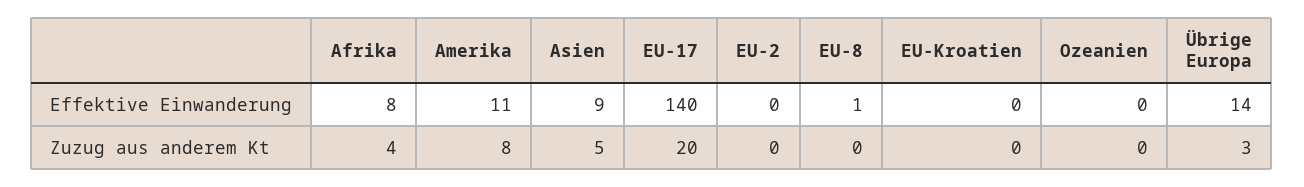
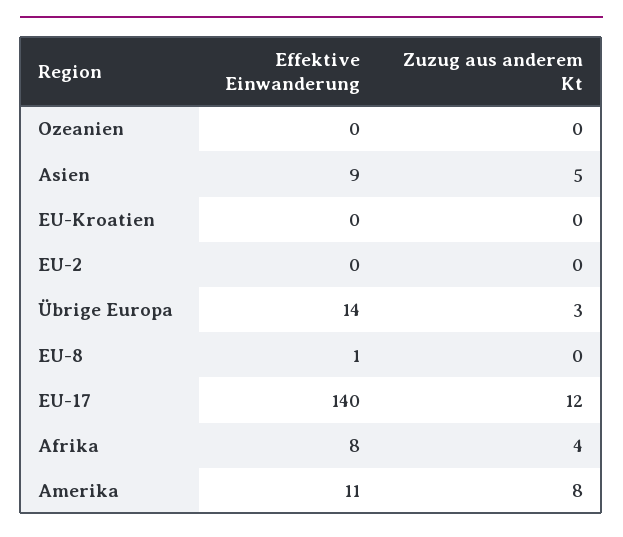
  {
    "Afrika": {
      "Effektive Einwanderung": 8,
      "Zuzug aus anderem Kt": 4
    },
    "Amerika": {
      "Effektive Einwanderung": 11,
      "Zuzug aus anderem Kt": 8
    },
    "Asien": {
      "Effektive Einwanderung": 9,
      "Zuzug aus anderem Kt": 5
    },
    "EU-17": {
      "Effektive Einwanderung": 140,
-     "Zuzug aus anderem Kt": 20
+     "Zuzug aus anderem Kt": 12
    },
    "EU-2": {
      "Effektive Einwanderung": 0,
      "Zuzug aus anderem Kt": 0
    },
    "EU-8": {
      "Effektive Einwanderung": 1,
      "Zuzug aus anderem Kt": 0
    },
    "EU-Kroatien": {
      "Effektive Einwanderung": 0,
      "Zuzug aus anderem Kt": 0
    },
    "Ozeanien": {
      "Effektive Einwanderung": 0,
      "Zuzug aus anderem Kt": 0
    },
    "Übrige Europa": {
      "Effektive Einwanderung": 14,
      "Zuzug aus anderem Kt": 3
    }
  }

